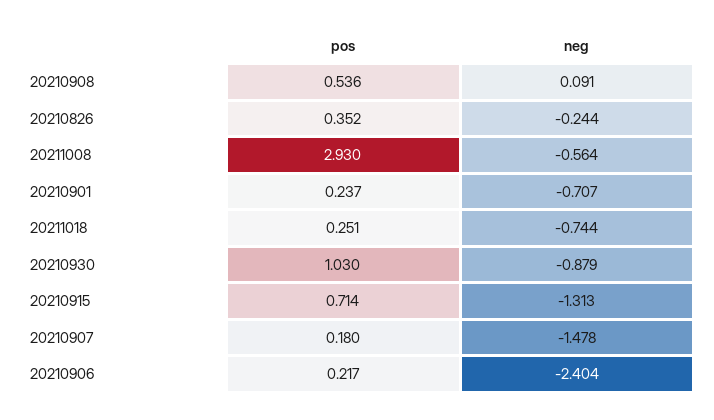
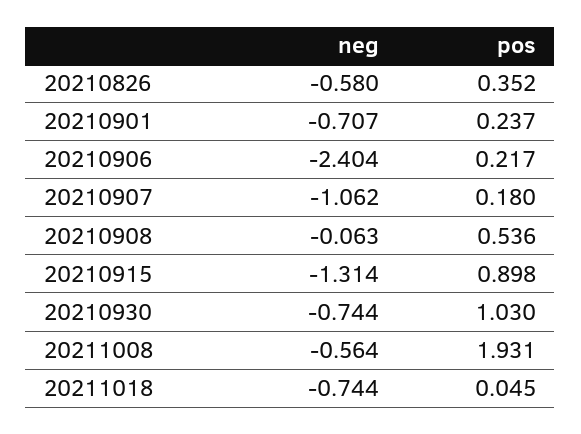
  {
    "pos": {
      "20210908": 0.536,
      "20210826": 0.352,
-     "20211008": 2.93,
+     "20211008": 1.931,
      "20210901": 0.237,
-     "20211018": 0.251,
+     "20211018": 0.045,
      "20210930": 1.03,
-     "20210915": 0.714,
+     "20210915": 0.898,
      "20210907": 0.18,
      "20210906": 0.217
    },
    "neg": {
-     "20210908": 0.091,
+     "20210908": -0.063,
-     "20210826": -0.244,
+     "20210826": -0.58,
      "20211008": -0.564,
      "20210901": -0.707,
      "20211018": -0.744,
-     "20210930": -0.879,
+     "20210930": -0.744,
-     "20210915": -1.313,
+     "20210915": -1.314,
-     "20210907": -1.478,
+     "20210907": -1.062,
      "20210906": -2.404
    }
  }

